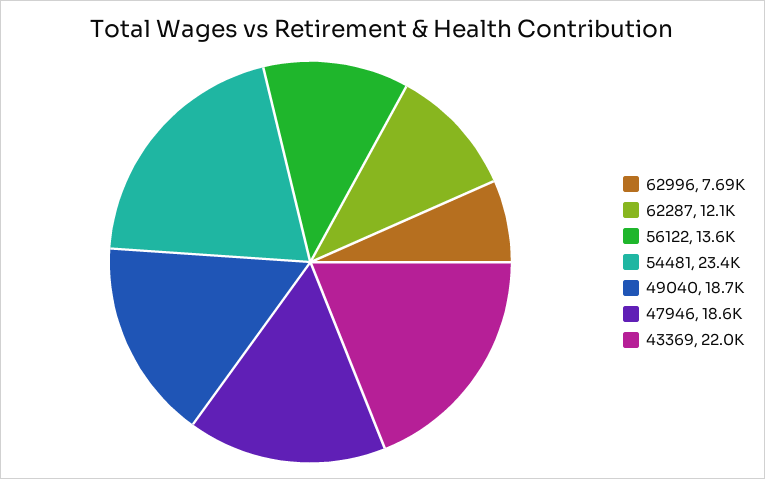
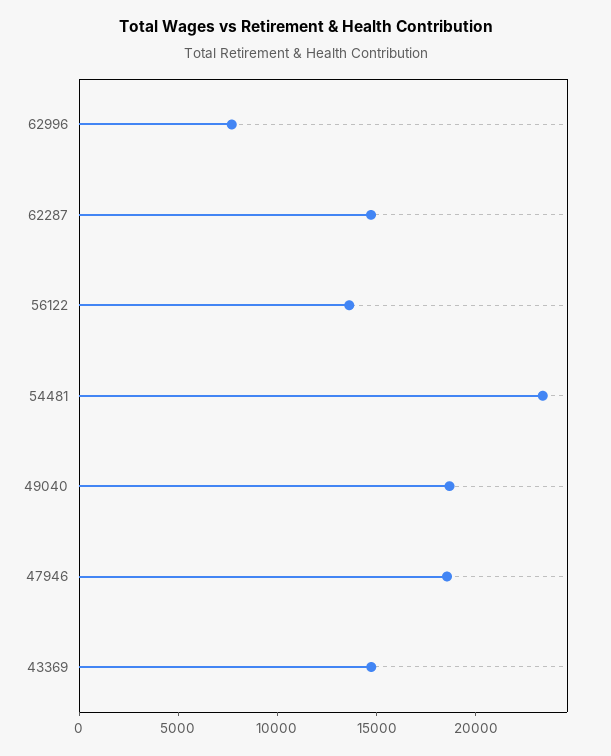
  {
    "62996": 7690,
-   "62287": 12100,
+   "62287": 15000,
    "56122": 13600,
    "54481": 23400,
    "49040": 18700,
    "47946": 18600,
-   "43369": 22000
+   "43369": 15000
  }

